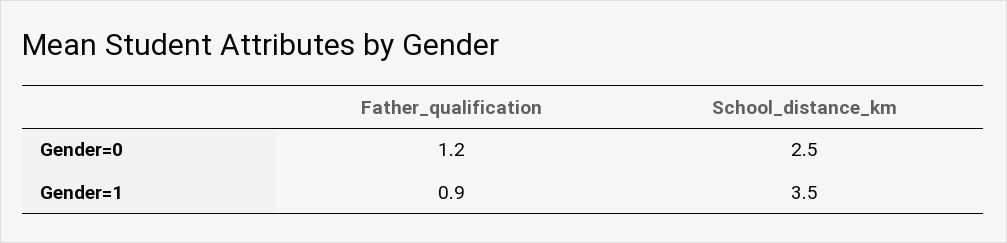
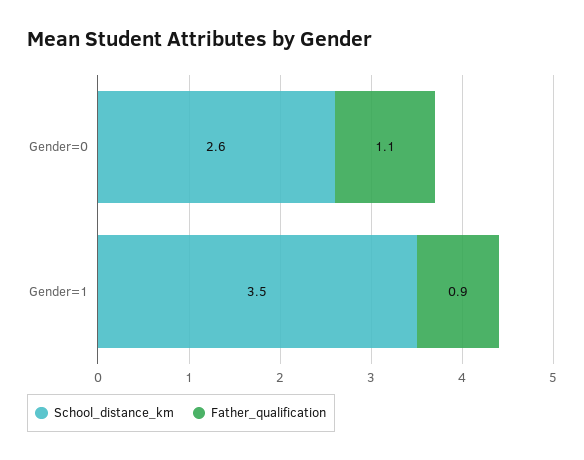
  {
    "Father_qualification": {
-     "Gender=0": 1.2,
+     "Gender=0": 1.1,
      "Gender=1": 0.9
    },
    "School_distance_km": {
-     "Gender=0": 2.5,
+     "Gender=0": 2.6,
      "Gender=1": 3.5
    }
  }

